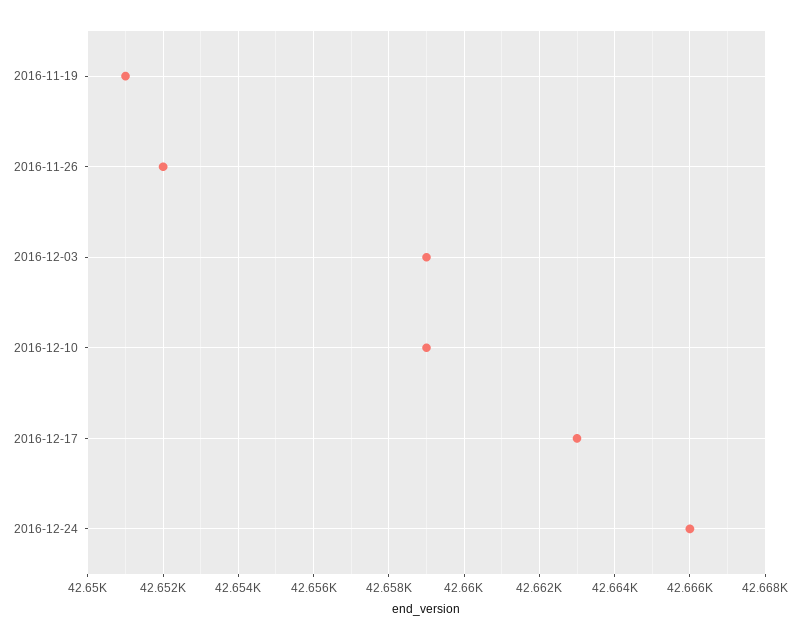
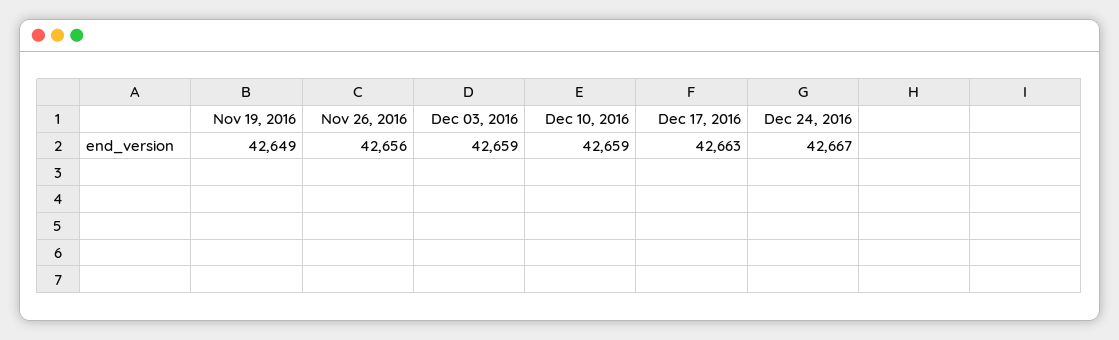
  {
-   "2016-11-19": 42651,
+   "2016-11-19": 42649,
-   "2016-11-26": 42652,
+   "2016-11-26": 42656,
    "2016-12-03": 42659,
    "2016-12-10": 42659,
    "2016-12-17": 42663,
-   "2016-12-24": 42666
+   "2016-12-24": 42667
  }

